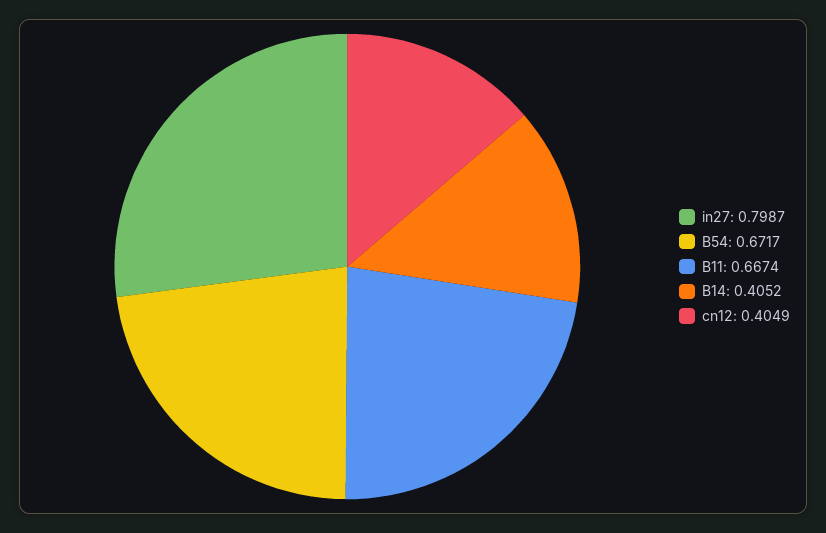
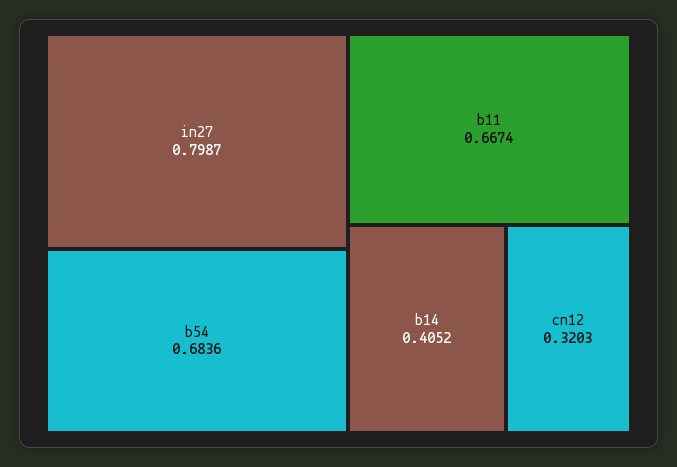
  {
    "in27": 0.7987,
-   "B54": 0.6717,
+   "B54": 0.6836,
    "B11": 0.6674,
    "B14": 0.4052,
-   "cn12": 0.4049
+   "cn12": 0.3203
  }

